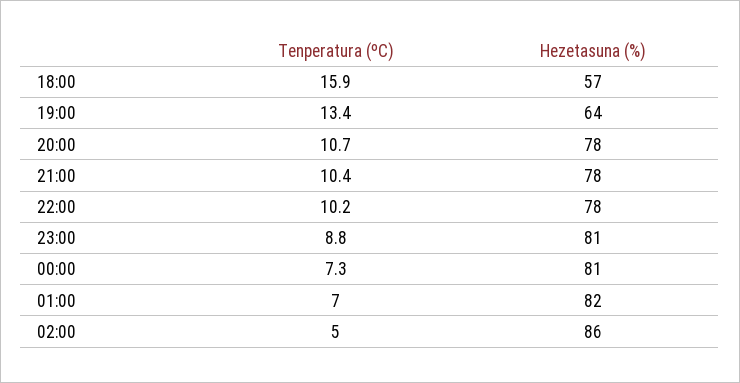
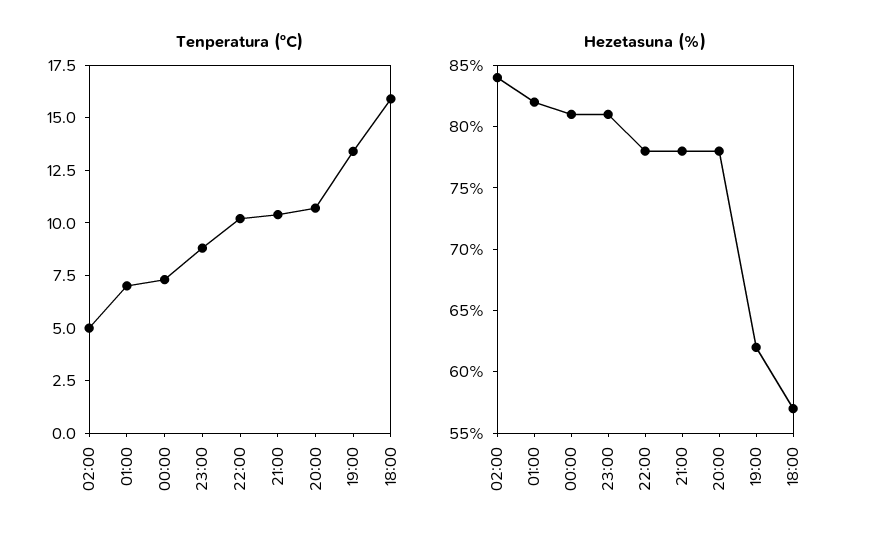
  {
    "Tenperatura (ºC)": {
      "18:00": 15.9,
      "19:00": 13.4,
      "20:00": 10.7,
      "21:00": 10.4,
      "22:00": 10.2,
      "23:00": 8.8,
      "00:00": 7.3,
      "01:00": 7,
      "02:00": 5
    },
    "Hezetasuna (%)": {
      "18:00": 57,
-     "19:00": 64,
+     "19:00": 62,
      "20:00": 78,
      "21:00": 78,
      "22:00": 78,
      "23:00": 81,
      "00:00": 81,
      "01:00": 82,
-     "02:00": 86
+     "02:00": 84
    }
  }

